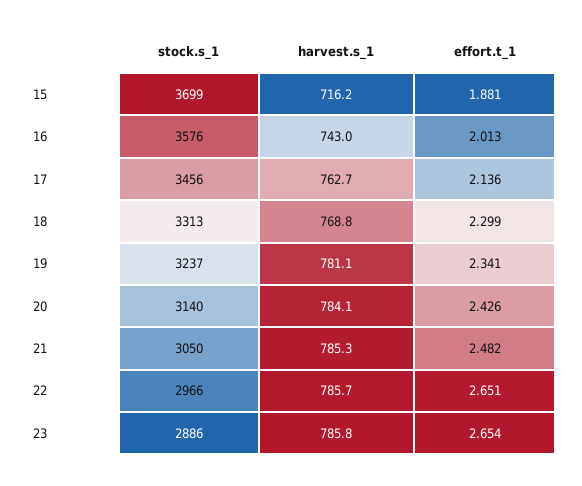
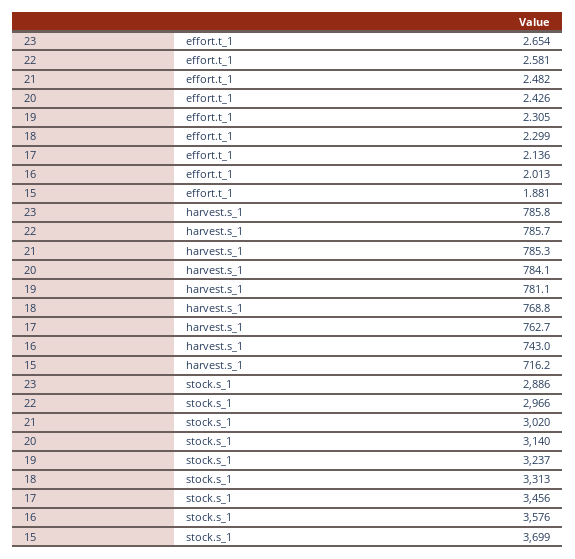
  {
    "stock.s_1": {
      "15": 3699,
      "16": 3576,
      "17": 3456,
      "18": 3313,
      "19": 3237,
      "20": 3140,
-     "21": 3050,
+     "21": 3020,
      "22": 2966,
      "23": 2886
    },
    "harvest.s_1": {
      "15": 716.2,
      "16": 743,
      "17": 762.7,
      "18": 768.8,
      "19": 781.1,
      "20": 784.1,
      "21": 785.3,
      "22": 785.7,
      "23": 785.8
    },
    "effort.t_1": {
      "15": 1.881,
      "16": 2.013,
      "17": 2.136,
      "18": 2.299,
-     "19": 2.341,
+     "19": 2.305,
      "20": 2.426,
      "21": 2.482,
-     "22": 2.651,
+     "22": 2.581,
      "23": 2.654
    }
  }

